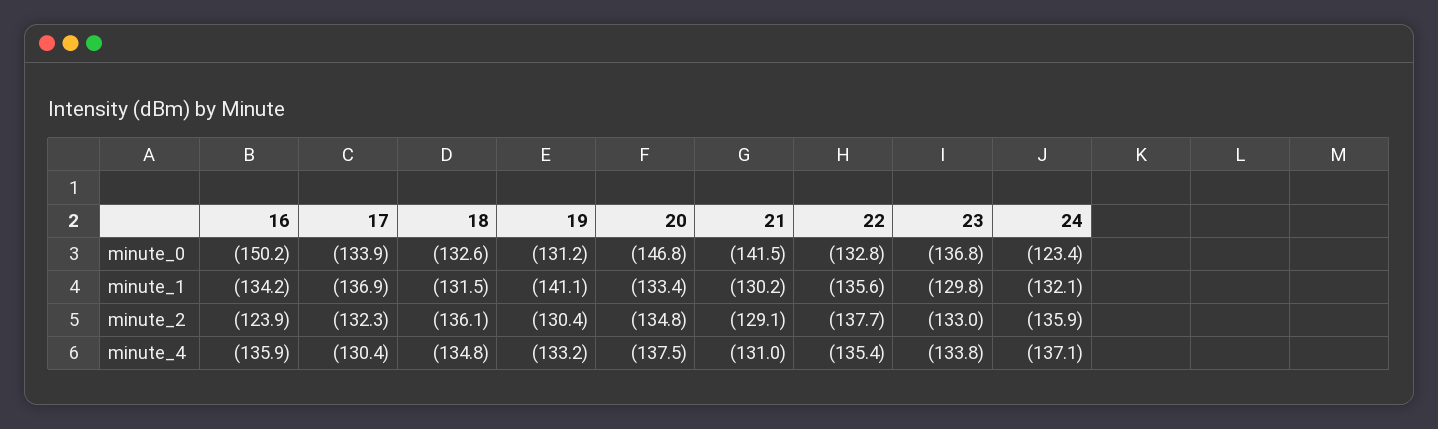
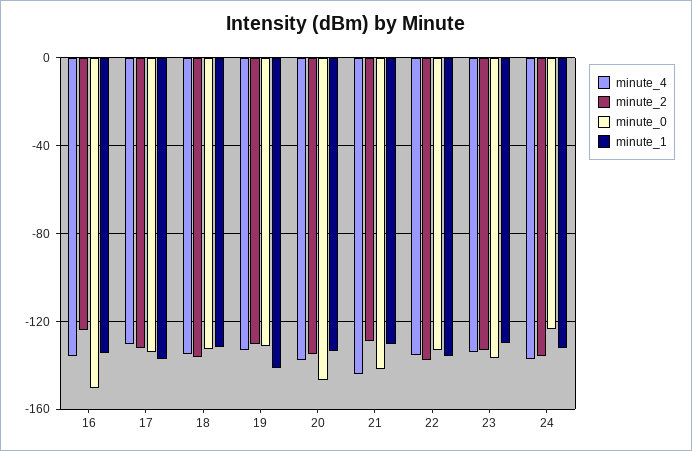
  {
    "minute_0": {
      "16": -150.2,
      "17": -133.9,
      "18": -132.6,
      "19": -131.2,
      "20": -146.8,
      "21": -141.5,
      "22": -132.8,
      "23": -136.8,
      "24": -123.4
    },
    "minute_1": {
      "16": -134.2,
      "17": -136.9,
      "18": -131.5,
      "19": -141.1,
      "20": -133.4,
      "21": -130.2,
      "22": -135.6,
      "23": -129.8,
      "24": -132.1
    },
    "minute_2": {
      "16": -123.9,
      "17": -132.3,
      "18": -136.1,
      "19": -130.4,
      "20": -134.8,
      "21": -129.1,
      "22": -137.7,
      "23": -133,
      "24": -135.9
    },
    "minute_4": {
      "16": -135.9,
      "17": -130.4,
      "18": -134.8,
      "19": -133.2,
      "20": -137.5,
-     "21": -131,
+     "21": -145,
      "22": -135.4,
      "23": -133.8,
      "24": -137.1
    }
  }

